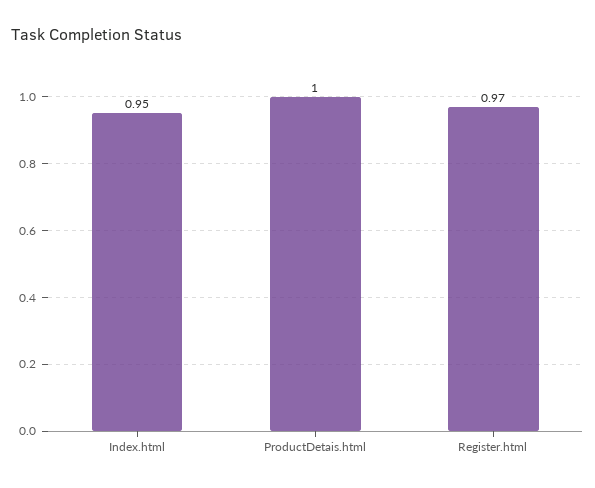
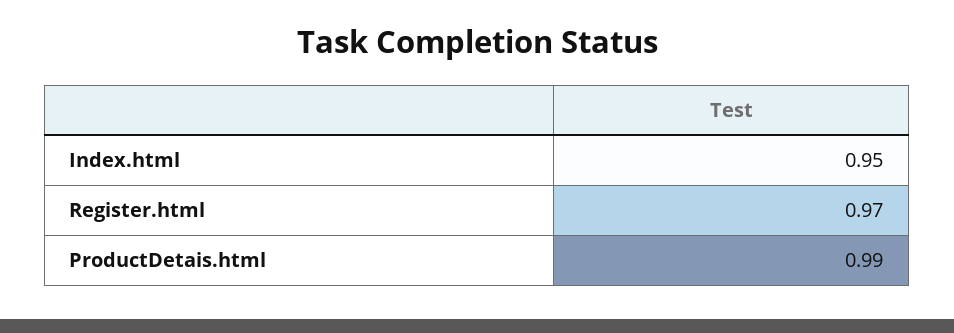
  {
    "Index.html": 0.95,
-   "ProductDetais.html": 1,
+   "ProductDetais.html": 0.99,
    "Register.html": 0.97
  }

